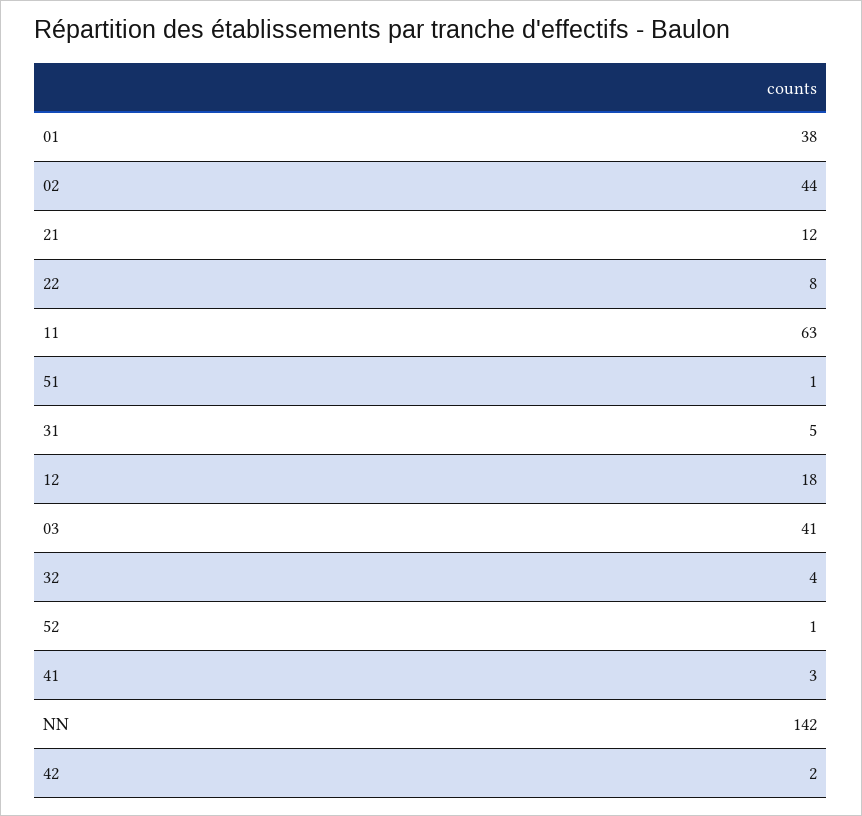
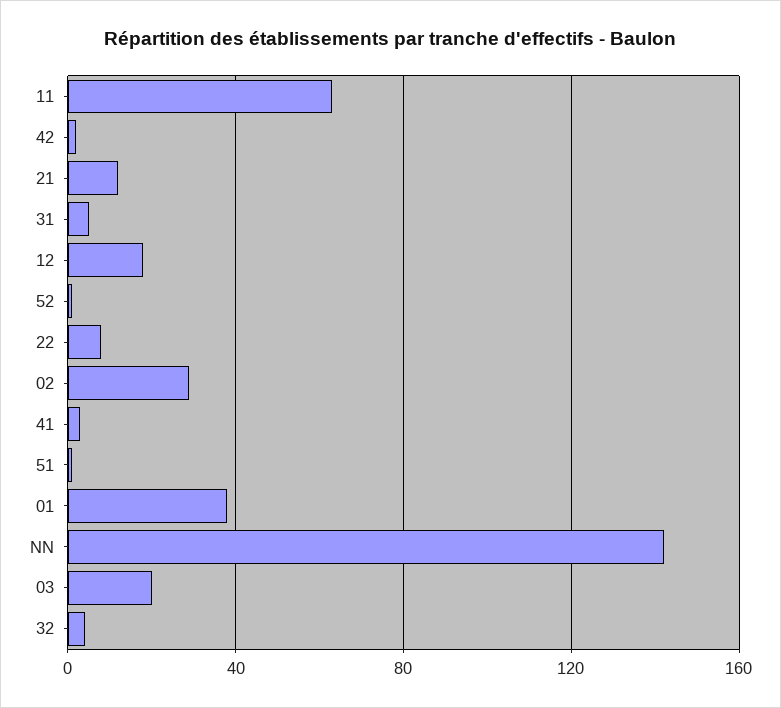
  {
    "01": 38,
-   "02": 44,
+   "02": 30,
    "21": 12,
    "22": 8,
    "11": 63,
    "51": 1,
    "31": 5,
    "12": 18,
-   "03": 41,
+   "03": 20,
    "32": 4,
    "52": 1,
    "41": 3,
    "NN": 142,
    "42": 2
  }

